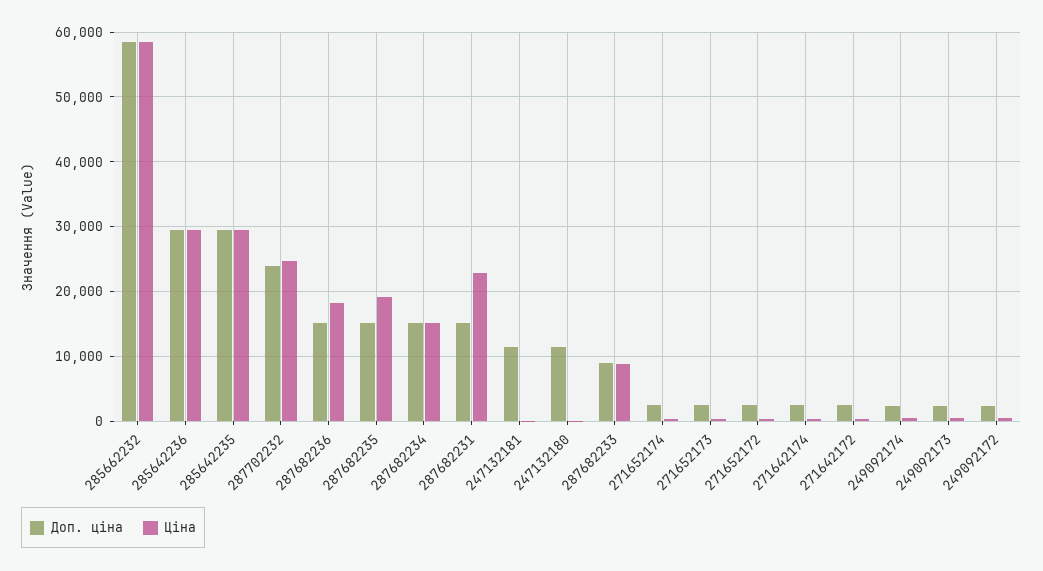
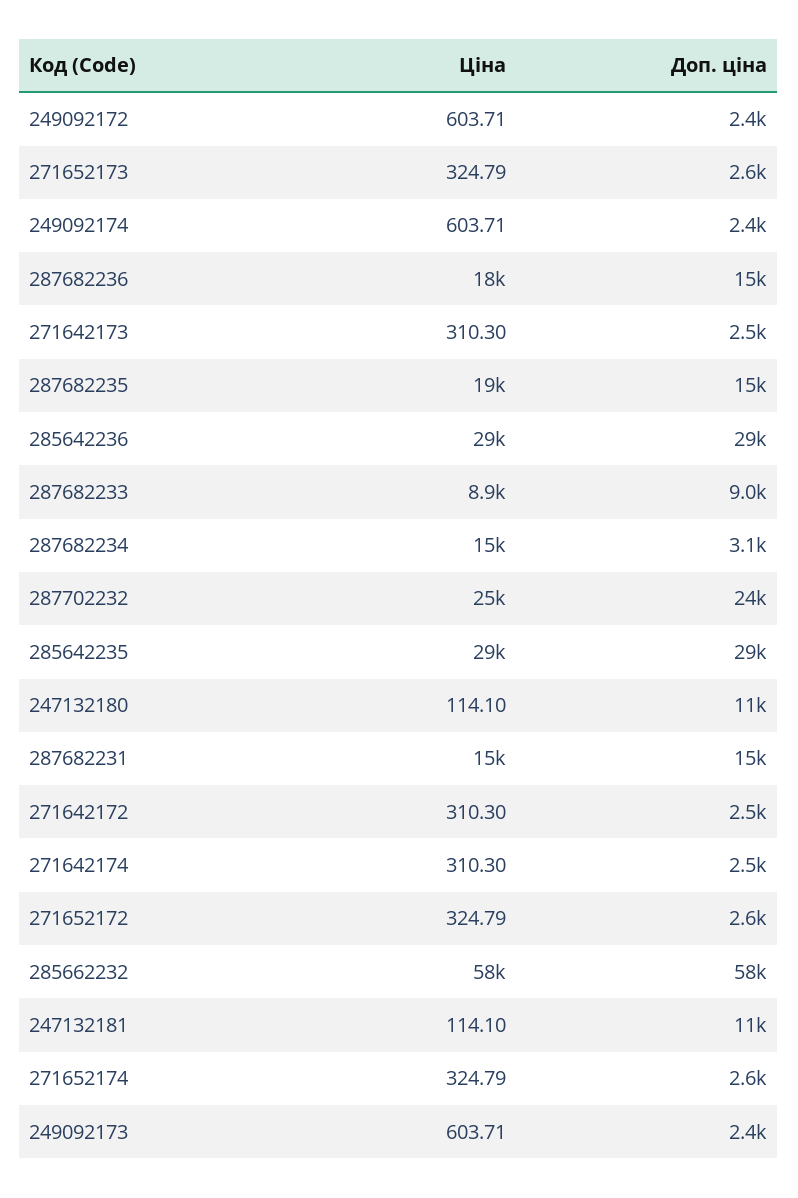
  {
    "Доп. ціна": {
      "285662232": 58000,
      "285642236": 29000,
      "285642235": 29000,
      "287702232": 24000,
      "287682236": 15000,
      "287682235": 15000,
-     "287682234": 15000,
+     "287682234": 3100,
      "287682231": 15000,
      "247132181": 11000,
      "247132180": 11000,
      "287682233": 9000,
      "271652174": 2600,
      "271652173": 2600,
      "271652172": 2600,
      "271642174": 2500,
      "271642172": 2500,
      "249092174": 2400,
      "249092173": 2400,
-     "249092172": 2400
+     "249092172": 2400,
+     "271642173": 2500
    },
    "Ціна": {
      "285662232": 58000,
      "285642236": 29000,
      "285642235": 29000,
      "287702232": 25000,
      "287682236": 18000,
      "287682235": 19000,
      "287682234": 15000,
-     "287682231": 23000,
+     "287682231": 15000,
      "247132181": 114.1,
      "247132180": 114.1,
      "287682233": 8900,
      "271652174": 324.79,
      "271652173": 324.79,
      "271652172": 324.79,
      "271642174": 310.3,
      "271642172": 310.3,
      "249092174": 603.71,
      "249092173": 603.71,
-     "249092172": 603.71
+     "249092172": 603.71,
+     "271642173": 310.3
    }
  }

